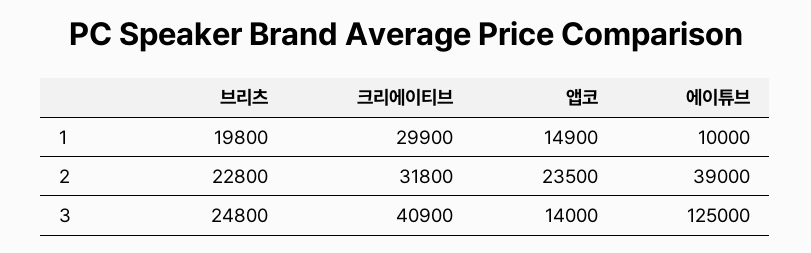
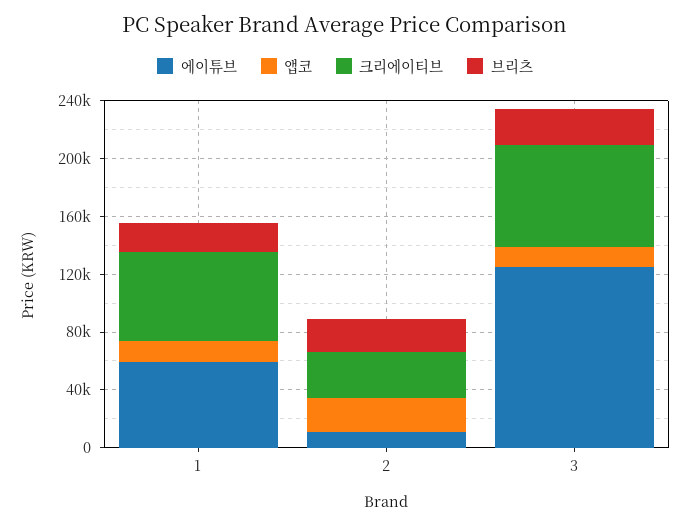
  {
    "브리츠": {
      "1": 19800,
      "2": 22800,
      "3": 24800
    },
    "크리에이티브": {
-     "1": 29900,
+     "1": 60000,
      "2": 31800,
-     "3": 40900
+     "3": 70000
    },
    "앱코": {
      "1": 14900,
      "2": 23500,
      "3": 14000
    },
    "에이튜브": {
-     "1": 10000,
+     "1": 60000,
-     "2": 39000,
+     "2": 10000,
      "3": 125000
    }
  }

